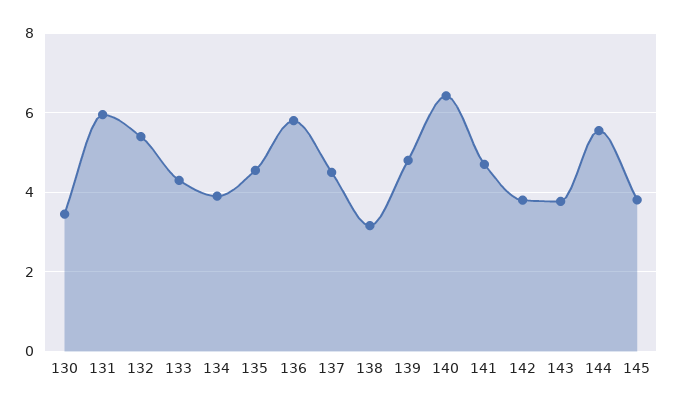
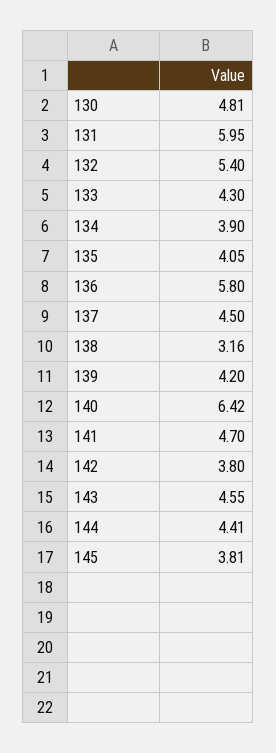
  {
-   "130": 3.4,
+   "130": 4.81,
    "131": 5.95,
    "132": 5.4,
    "133": 4.3,
    "134": 3.9,
-   "135": 4.6,
+   "135": 4.05,
    "136": 5.8,
    "137": 4.5,
    "138": 3.16,
-   "139": 4.8,
+   "139": 4.2,
    "140": 6.42,
    "141": 4.7,
    "142": 3.8,
-   "143": 3.8,
+   "143": 4.55,
-   "144": 5.6,
+   "144": 4.41,
    "145": 3.81
  }

